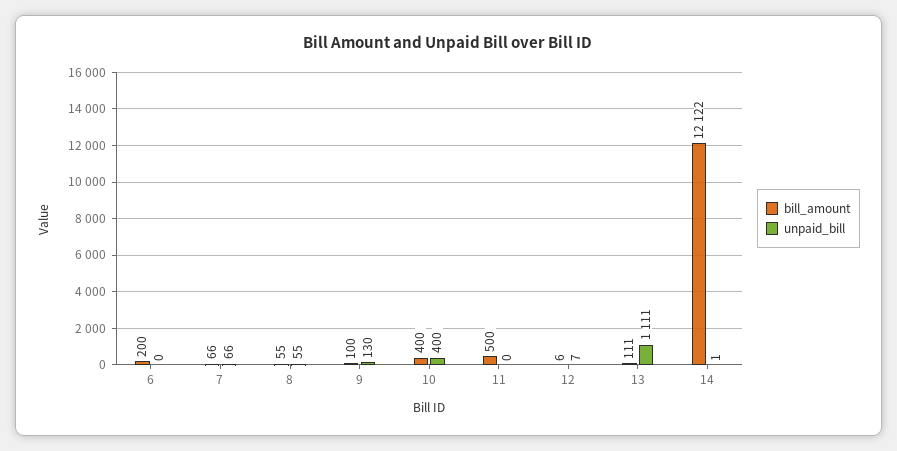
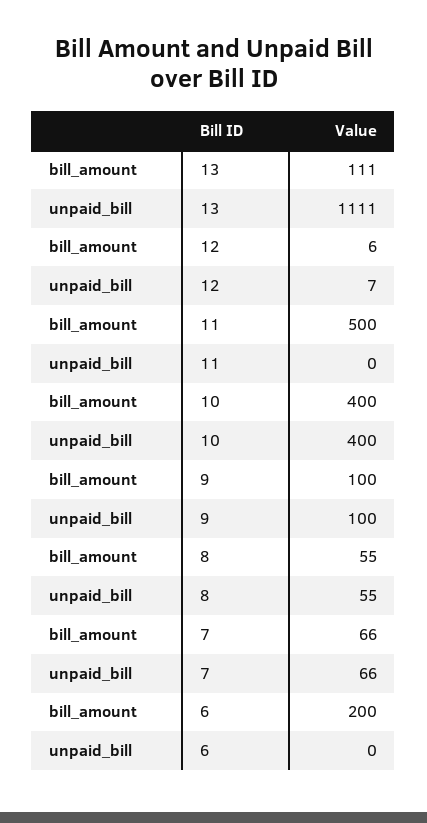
  {
    "bill_amount": {
      "6": 200,
      "7": 66,
      "8": 55,
      "9": 100,
      "10": 400,
      "11": 500,
      "12": 6,
-     "13": 111,
+     "13": 111
-     "14": 12122
    },
    "unpaid_bill": {
      "6": 0,
      "7": 66,
      "8": 55,
-     "9": 130,
+     "9": 100,
      "10": 400,
      "11": 0,
      "12": 7,
-     "13": 1111,
+     "13": 1111
-     "14": 1
    }
  }

